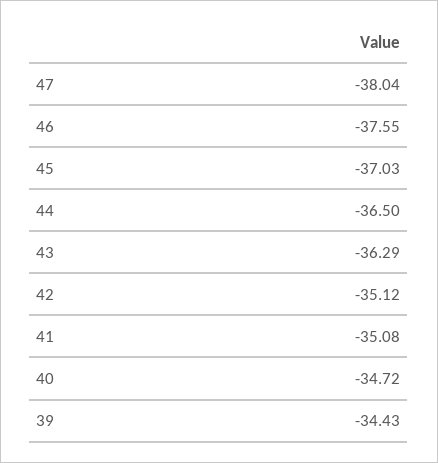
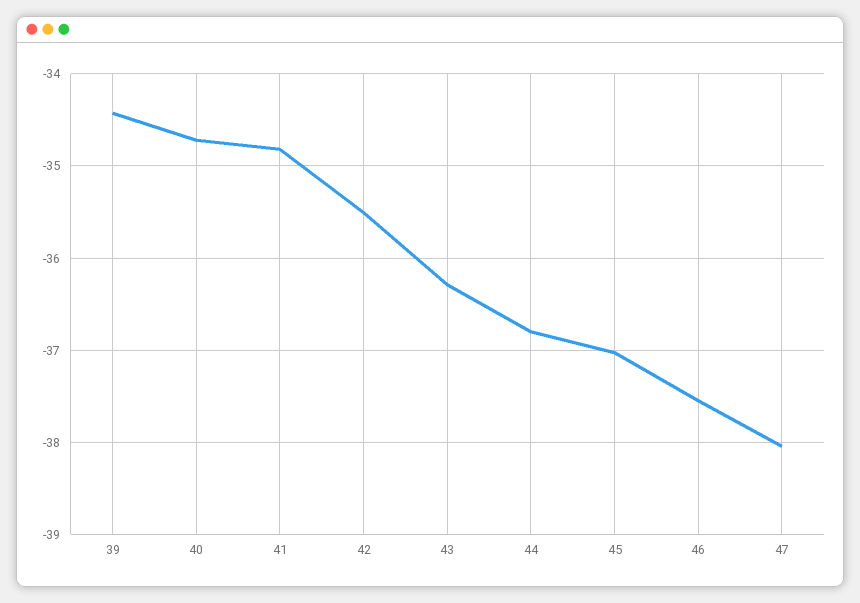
  {
    "47": -38.04,
    "46": -37.55,
    "45": -37.03,
-   "44": -36.5,
+   "44": -36.8,
    "43": -36.29,
-   "42": -35.12,
+   "42": -35.5,
-   "41": -35.08,
+   "41": -34.8,
    "40": -34.72,
    "39": -34.43
  }

